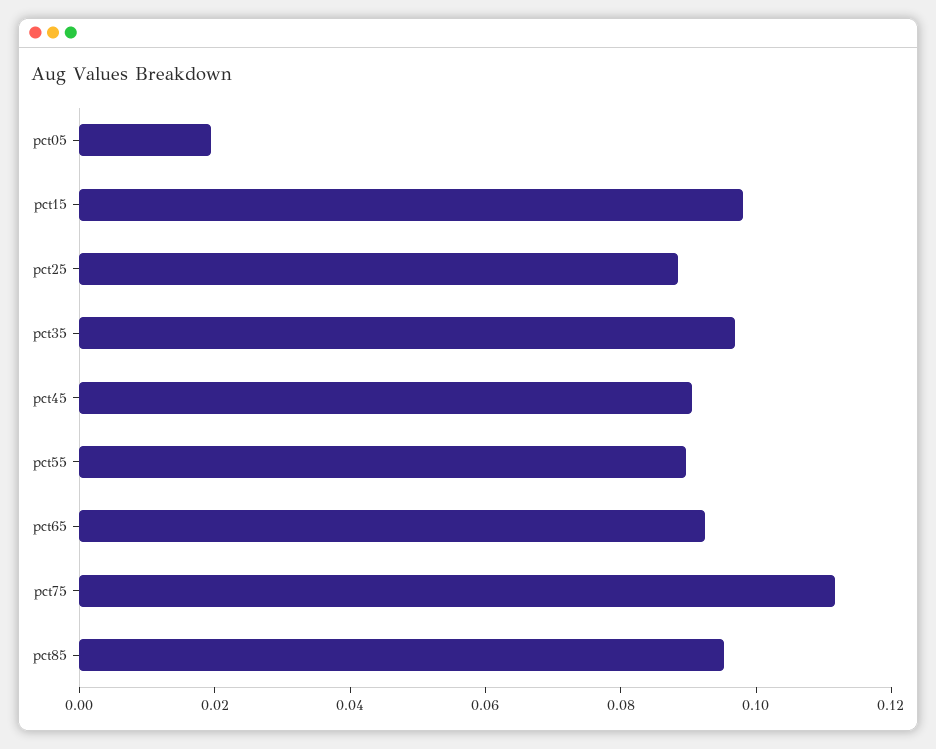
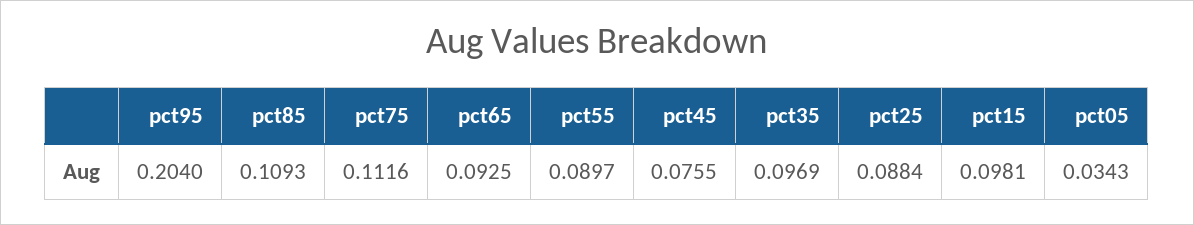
  {
-   "pct05": 0.02,
+   "pct05": 0.0343,
    "pct15": 0.0981,
    "pct25": 0.0884,
    "pct35": 0.0969,
-   "pct45": 0.09,
+   "pct45": 0.0755,
    "pct55": 0.0897,
    "pct65": 0.0925,
    "pct75": 0.1116,
-   "pct85": 0.095
+   "pct85": 0.1093,
+   "pct95": 0.204
  }

